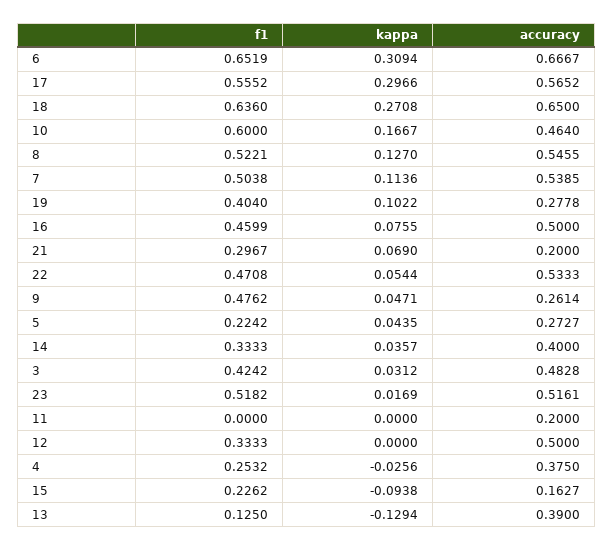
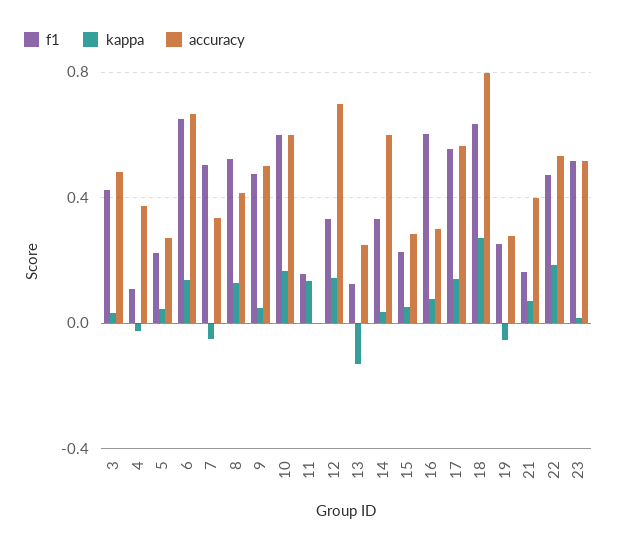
  {
    "f1": {
      "6": 0.6519,
      "17": 0.5552,
      "18": 0.636,
      "10": 0.6,
      "8": 0.5221,
      "7": 0.5038,
-     "19": 0.404,
+     "19": 0.25,
-     "16": 0.4599,
+     "16": 0.6,
-     "21": 0.2967,
+     "21": 0.15,
      "22": 0.4708,
      "9": 0.4762,
      "5": 0.2242,
      "14": 0.3333,
      "3": 0.4242,
      "23": 0.5182,
-     "11": 0,
+     "11": 0.15,
      "12": 0.3333,
-     "4": 0.2532,
+     "4": 0.1,
      "15": 0.2262,
      "13": 0.125
    },
    "kappa": {
-     "6": 0.3094,
+     "6": 0.15,
-     "17": 0.2966,
+     "17": 0.15,
      "18": 0.2708,
      "10": 0.1667,
      "8": 0.127,
-     "7": 0.1136,
+     "7": -0.05,
-     "19": 0.1022,
+     "19": -0.05,
      "16": 0.0755,
      "21": 0.069,
-     "22": 0.0544,
+     "22": 0.2,
      "9": 0.0471,
      "5": 0.0435,
      "14": 0.0357,
      "3": 0.0312,
      "23": 0.0169,
-     "11": 0,
+     "11": 0.15,
-     "12": 0,
+     "12": 0.15,
      "4": -0.0256,
-     "15": -0.0938,
+     "15": 0.05,
      "13": -0.1294
    },
    "accuracy": {
      "6": 0.6667,
      "17": 0.5652,
-     "18": 0.65,
+     "18": 0.8,
-     "10": 0.464,
+     "10": 0.6,
-     "8": 0.5455,
+     "8": 0.4,
-     "7": 0.5385,
+     "7": 0.35,
      "19": 0.2778,
-     "16": 0.5,
+     "16": 0.3,
-     "21": 0.2,
+     "21": 0.4,
      "22": 0.5333,
-     "9": 0.2614,
+     "9": 0.5,
      "5": 0.2727,
-     "14": 0.4,
+     "14": 0.6,
      "3": 0.4828,
      "23": 0.5161,
-     "11": 0.2,
+     "11": 0,
-     "12": 0.5,
+     "12": 0.7,
      "4": 0.375,
-     "15": 0.1627,
+     "15": 0.3,
-     "13": 0.39
+     "13": 0.25
    }
  }

